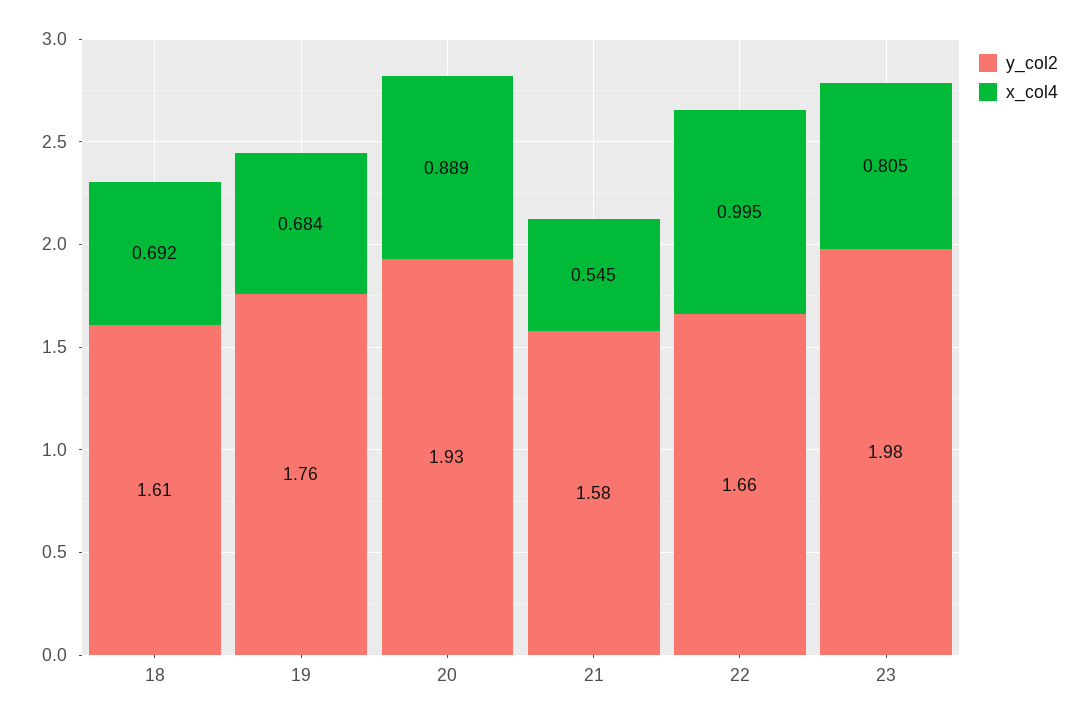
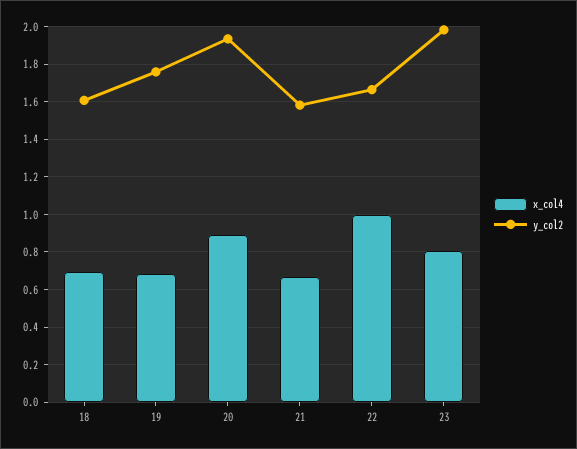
  {
    "y_col2": {
      "18": 1.61,
      "19": 1.76,
      "20": 1.93,
      "21": 1.58,
      "22": 1.66,
      "23": 1.98
    },
    "x_col4": {
      "18": 0.692,
      "19": 0.684,
      "20": 0.889,
-     "21": 0.545,
+     "21": 0.65,
      "22": 0.995,
      "23": 0.805
    }
  }

